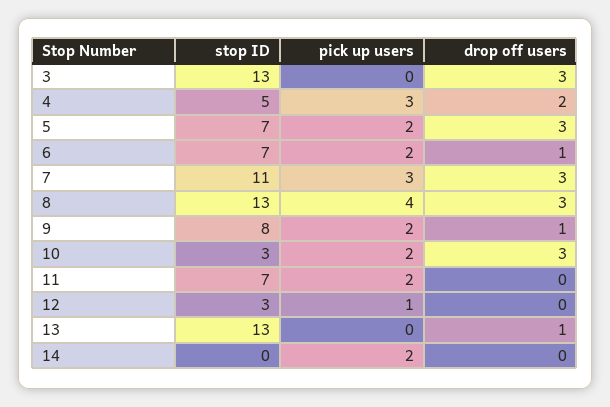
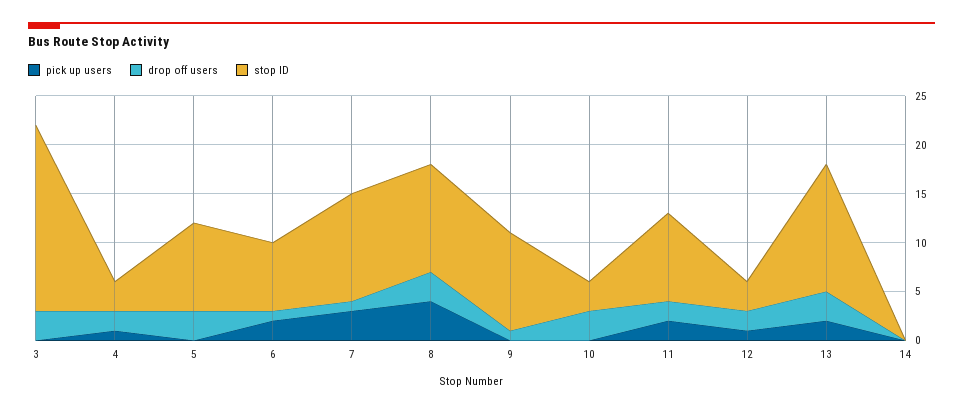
  {
    "stop ID": {
-     "3": 13,
+     "3": 19,
-     "4": 5,
+     "4": 3,
-     "5": 7,
+     "5": 9,
      "6": 7,
      "7": 11,
-     "8": 13,
+     "8": 11,
-     "9": 8,
+     "9": 10,
      "10": 3,
-     "11": 7,
+     "11": 9,
      "12": 3,
      "13": 13,
      "14": 0
    },
    "pick up users": {
      "3": 0,
-     "4": 3,
+     "4": 1,
-     "5": 2,
+     "5": 0,
      "6": 2,
      "7": 3,
      "8": 4,
-     "9": 2,
+     "9": 0,
-     "10": 2,
+     "10": 0,
      "11": 2,
      "12": 1,
-     "13": 0,
+     "13": 2,
-     "14": 2
+     "14": 0
    },
    "drop off users": {
      "3": 3,
      "4": 2,
      "5": 3,
      "6": 1,
-     "7": 3,
+     "7": 1,
      "8": 3,
      "9": 1,
      "10": 3,
-     "11": 0,
+     "11": 2,
-     "12": 0,
+     "12": 2,
-     "13": 1,
+     "13": 3,
      "14": 0
    }
  }

